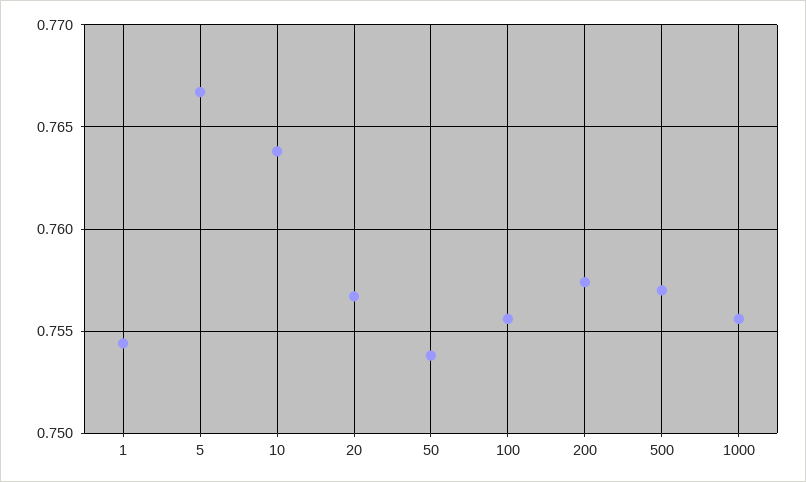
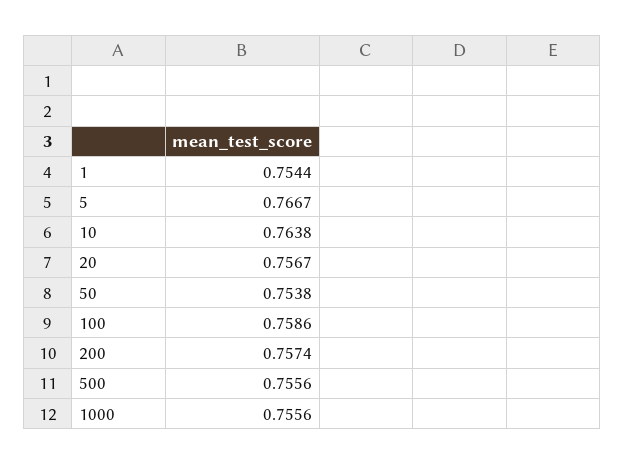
  {
    "1": 0.7544,
    "5": 0.7667,
    "10": 0.7638,
    "20": 0.7567,
    "50": 0.7538,
-   "100": 0.7555,
+   "100": 0.7586,
    "200": 0.7574,
-   "500": 0.757,
+   "500": 0.7556,
    "1000": 0.7556
  }

